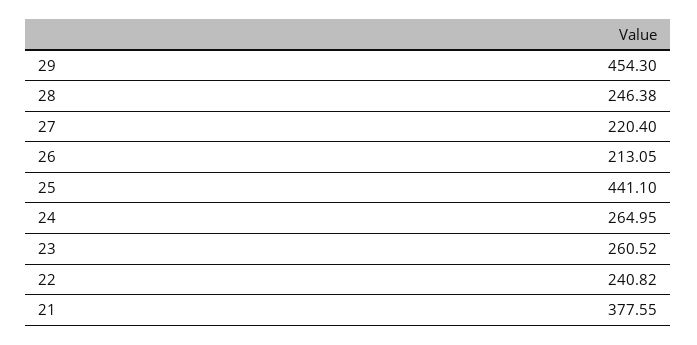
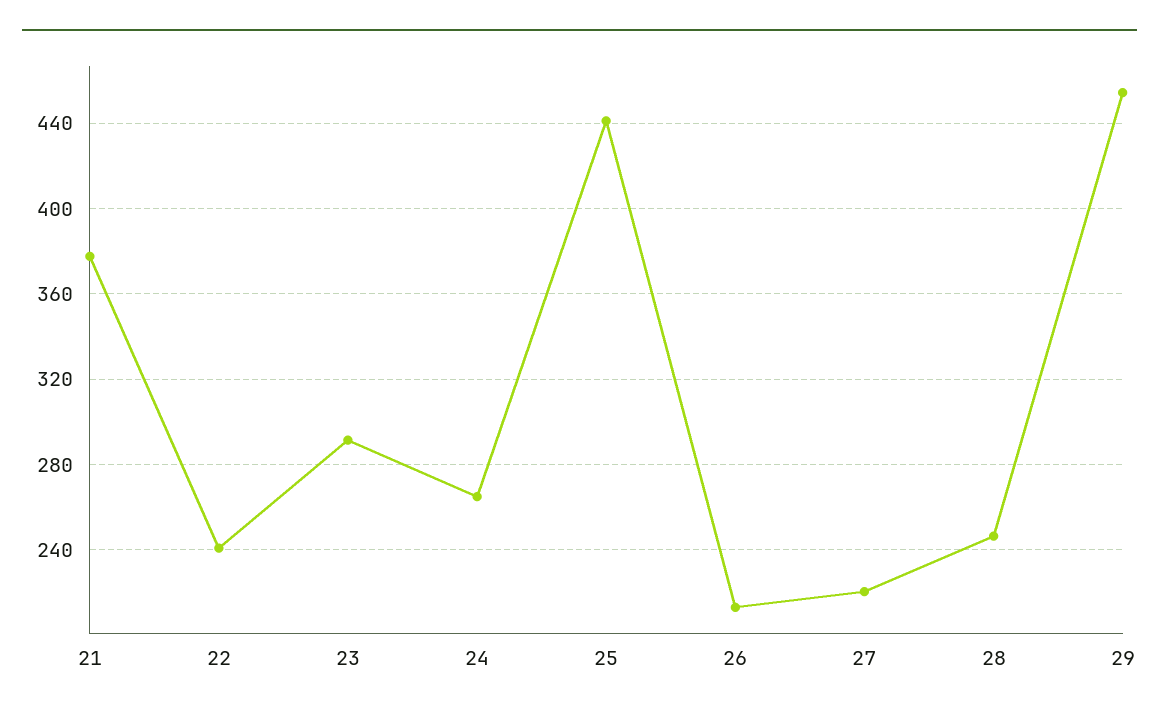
  {
    "29": 454.3,
    "28": 246.38,
    "27": 220.4,
    "26": 213.05,
    "25": 441.1,
    "24": 264.95,
-   "23": 260.52,
+   "23": 290,
    "22": 240.82,
    "21": 377.55
  }

